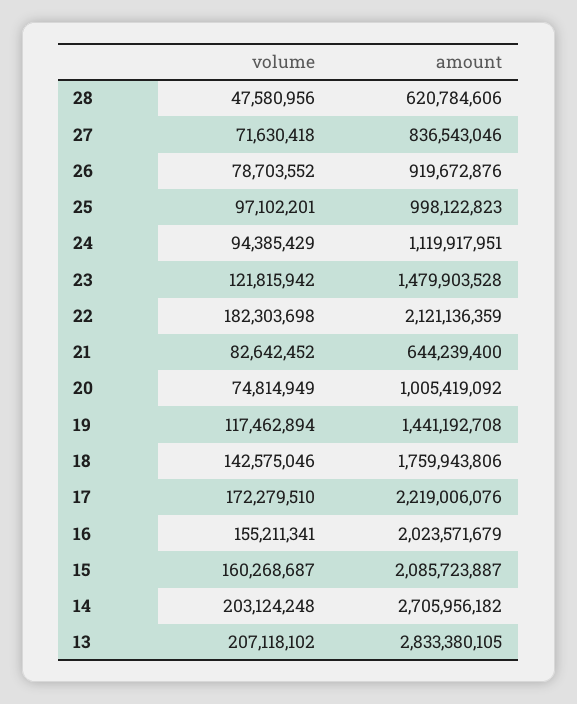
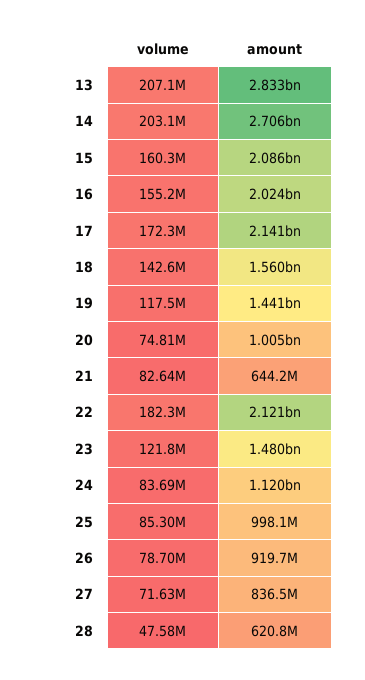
  {
    "volume": {
      "28": 47580956,
      "27": 71630418,
      "26": 78703552,
-     "25": 97102201,
+     "25": 85300000,
-     "24": 94385429,
+     "24": 83690000,
      "23": 121815942,
      "22": 182303698,
      "21": 82642452,
      "20": 74814949,
      "19": 117462894,
      "18": 142575046,
      "17": 172279510,
      "16": 155211341,
      "15": 160268687,
      "14": 203124248,
      "13": 207118102
    },
    "amount": {
      "28": 620784606,
      "27": 836543046,
      "26": 919672876,
      "25": 998122823,
      "24": 1119917951,
      "23": 1479903528,
      "22": 2121136359,
      "21": 644239400,
      "20": 1005419092,
      "19": 1441192708,
-     "18": 1759943806,
+     "18": 1560000000,
-     "17": 2219006076,
+     "17": 2141000000,
      "16": 2023571679,
      "15": 2085723887,
      "14": 2705956182,
      "13": 2833380105
    }
  }

